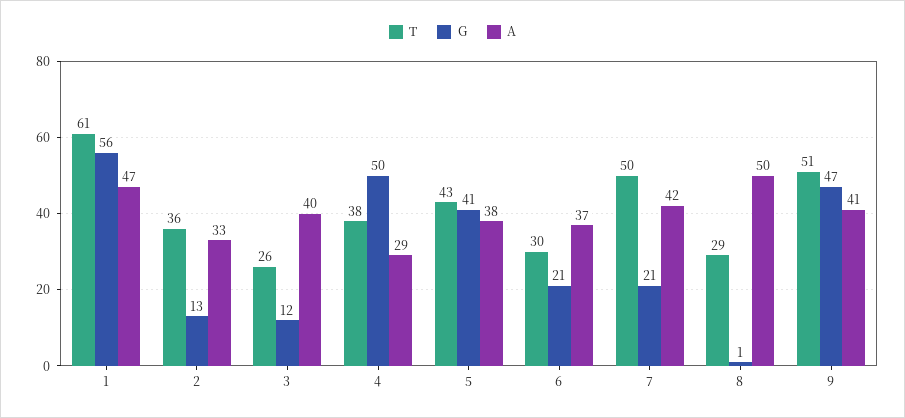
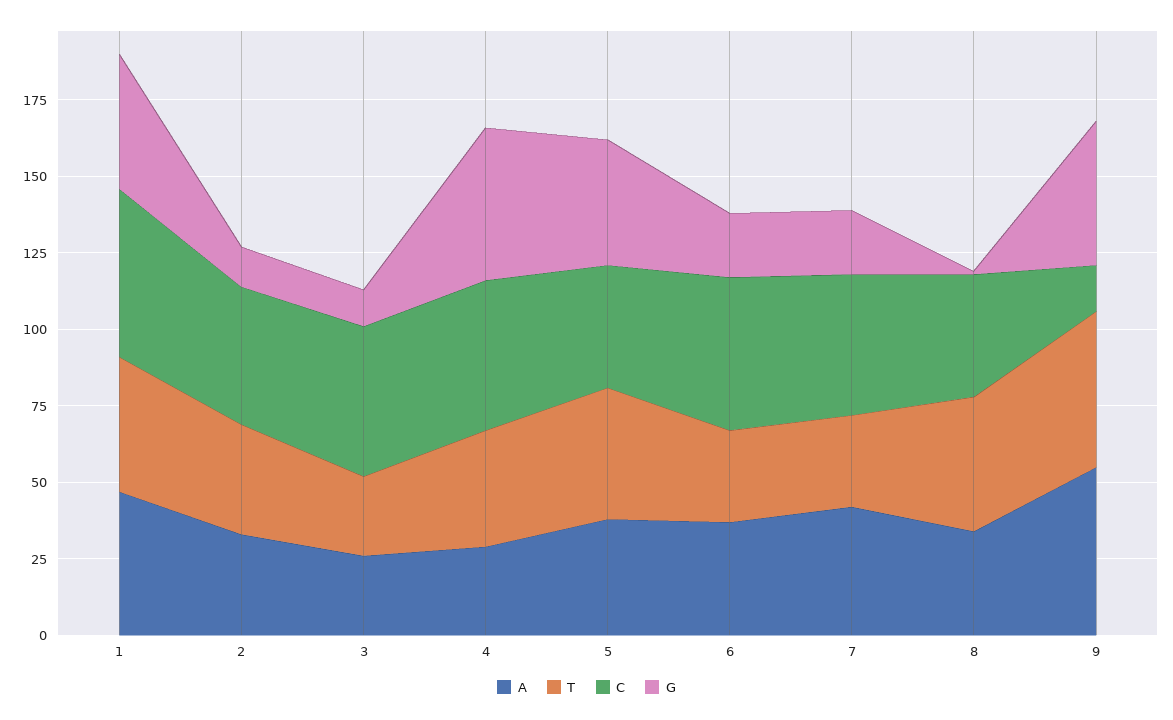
  {
    "T": {
-     "1": 61,
+     "1": 45,
      "2": 36,
      "3": 26,
      "4": 38,
      "5": 43,
      "6": 30,
-     "7": 50,
+     "7": 30,
-     "8": 29,
+     "8": 45,
      "9": 51
    },
    "G": {
-     "1": 56,
+     "1": 45,
      "2": 13,
      "3": 12,
      "4": 50,
      "5": 41,
      "6": 21,
      "7": 21,
      "8": 1,
      "9": 47
    },
    "A": {
      "1": 47,
      "2": 33,
-     "3": 40,
+     "3": 25,
      "4": 29,
      "5": 38,
      "6": 37,
      "7": 42,
-     "8": 50,
+     "8": 35,
-     "9": 41
+     "9": 55
-   }
+   },
+   "C": {
+     "1": 55,
+     "2": 45,
+     "3": 50,
+     "4": 50,
+     "5": 40,
+     "6": 50,
+     "7": 45,
+     "8": 40,
+     "9": 15
+   }
  }

